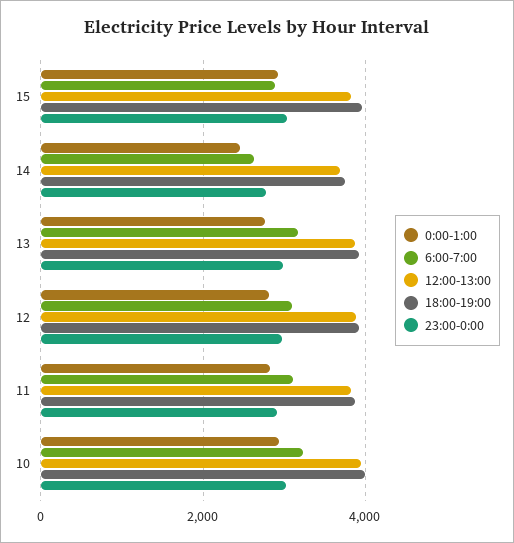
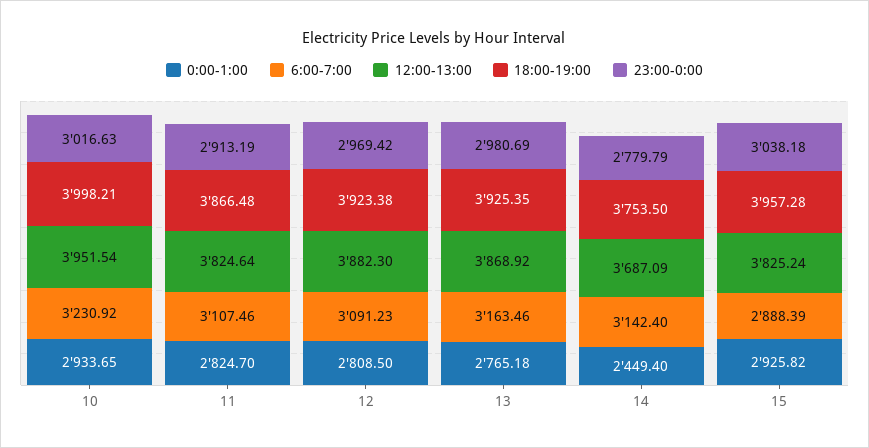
  {
    "0:00-1:00": {
      "15": 2925.82,
      "14": 2449.4,
      "13": 2765.18,
      "12": 2808.5,
      "11": 2824.7,
      "10": 2933.65
    },
    "6:00-7:00": {
      "15": 2888.39,
-     "14": 2600,
+     "14": 3142.4,
      "13": 3163.46,
      "12": 3091.23,
      "11": 3107.46,
      "10": 3230.92
    },
    "12:00-13:00": {
      "15": 3825.24,
      "14": 3687.09,
      "13": 3868.92,
      "12": 3882.3,
      "11": 3824.64,
      "10": 3951.54
    },
    "18:00-19:00": {
      "15": 3957.28,
      "14": 3753.5,
      "13": 3925.35,
      "12": 3923.38,
      "11": 3866.48,
      "10": 3998.21
    },
    "23:00-0:00": {
      "15": 3038.18,
      "14": 2779.79,
      "13": 2980.69,
      "12": 2969.42,
      "11": 2913.19,
      "10": 3016.63
    }
  }

